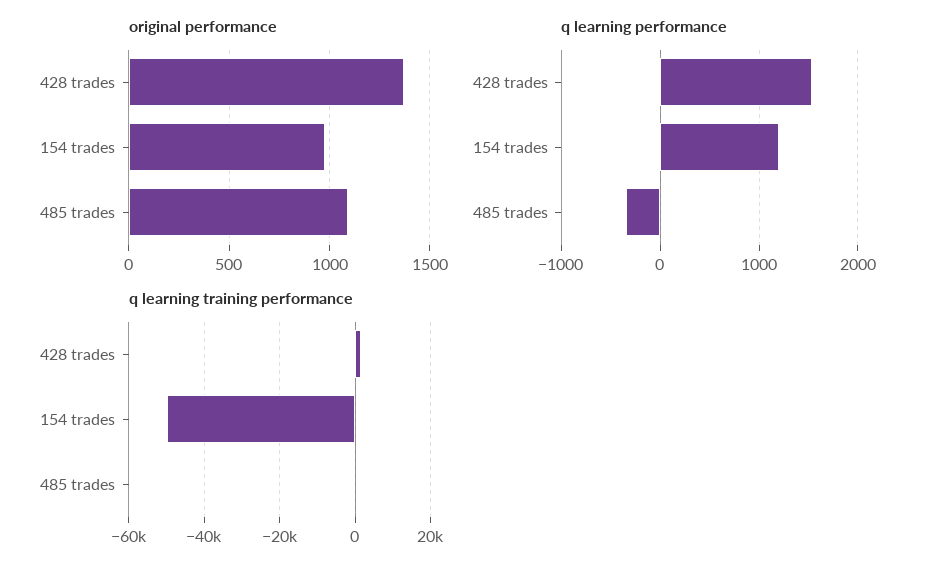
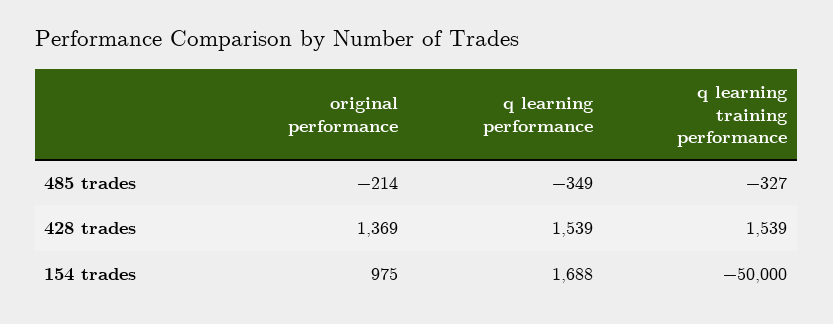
  {
    "original performance": {
      "428 trades": 1369,
      "154 trades": 975,
-     "485 trades": 1100
+     "485 trades": -214
    },
    "q learning performance": {
      "428 trades": 1539,
-     "154 trades": 1200,
+     "154 trades": 1688,
      "485 trades": -349
    },
    "q learning training performance": {
      "428 trades": 1539,
      "154 trades": -50000,
      "485 trades": -327
    }
  }

